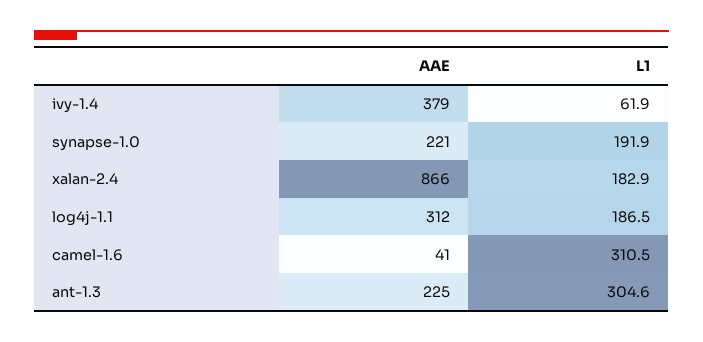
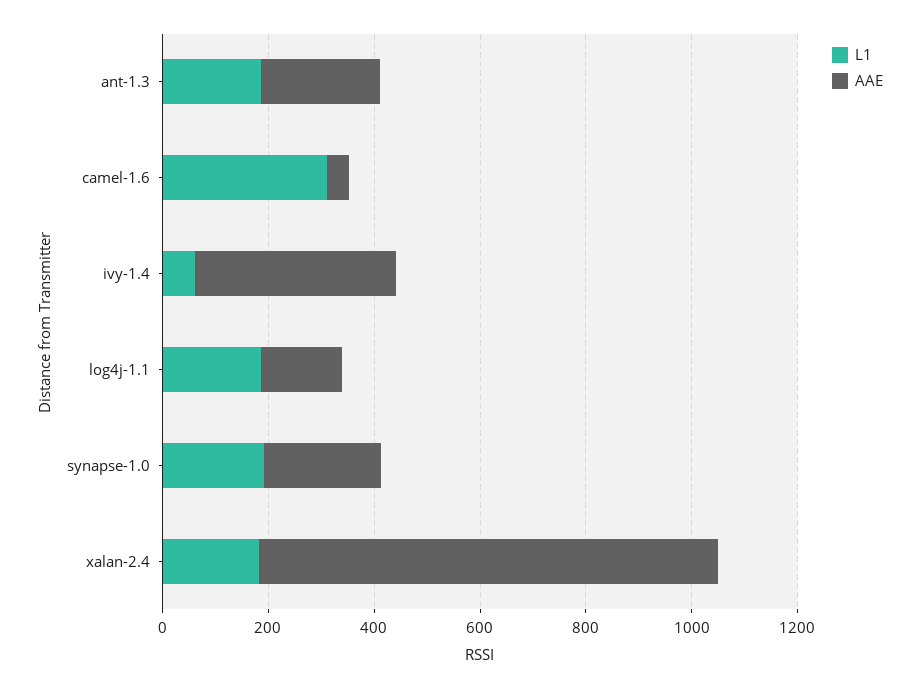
  {
    "AAE": {
      "ivy-1.4": 379,
      "synapse-1.0": 221,
      "xalan-2.4": 866,
-     "log4j-1.1": 312,
+     "log4j-1.1": 150,
      "camel-1.6": 41,
      "ant-1.3": 225
    },
    "L1": {
      "ivy-1.4": 61.9,
      "synapse-1.0": 191.9,
      "xalan-2.4": 182.9,
      "log4j-1.1": 186.5,
      "camel-1.6": 310.5,
-     "ant-1.3": 304.6
+     "ant-1.3": 200
    }
  }

